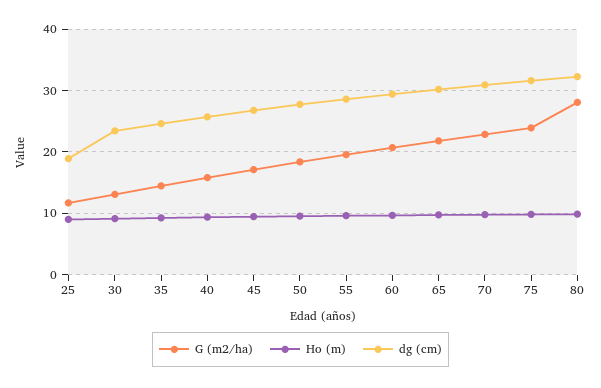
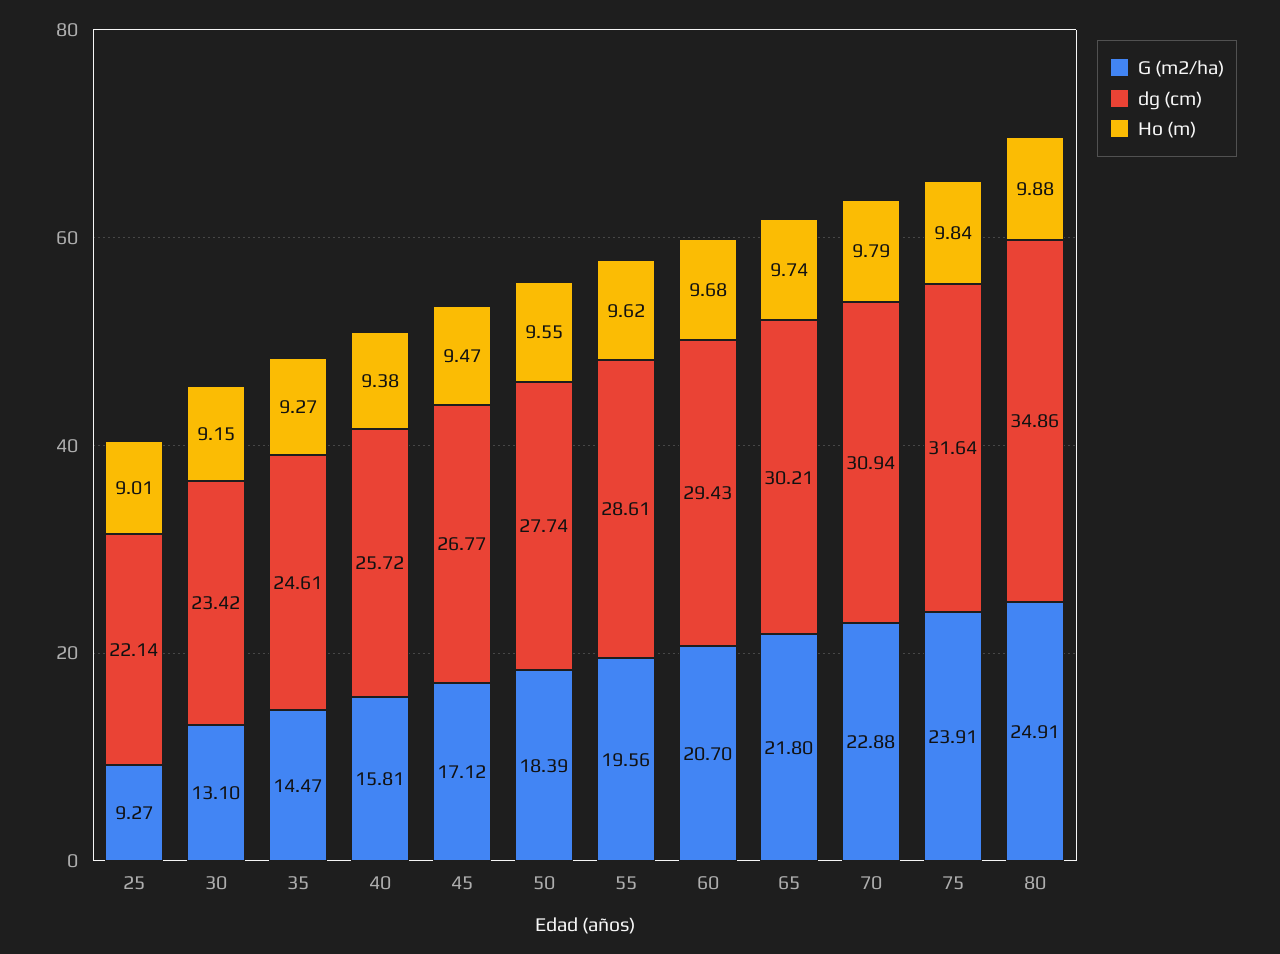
  {
    "G (m2/ha)": {
-     "25": 12,
+     "25": 9.27,
      "30": 13.1,
      "35": 14.47,
      "40": 15.81,
      "45": 17.12,
      "50": 18.39,
      "55": 19.56,
      "60": 20.7,
      "65": 21.8,
      "70": 22.88,
      "75": 23.91,
-     "80": 28
+     "80": 24.91
    },
    "Ho (m)": {
      "25": 9.01,
      "30": 9.15,
      "35": 9.27,
      "40": 9.38,
      "45": 9.47,
      "50": 9.55,
      "55": 9.62,
      "60": 9.68,
      "65": 9.74,
      "70": 9.79,
      "75": 9.84,
      "80": 9.88
    },
    "dg (cm)": {
-     "25": 19,
+     "25": 22.14,
      "30": 23.42,
      "35": 24.61,
      "40": 25.72,
      "45": 26.77,
      "50": 27.74,
      "55": 28.61,
      "60": 29.43,
      "65": 30.21,
      "70": 30.94,
      "75": 31.64,
-     "80": 32
+     "80": 34.86
    }
  }

